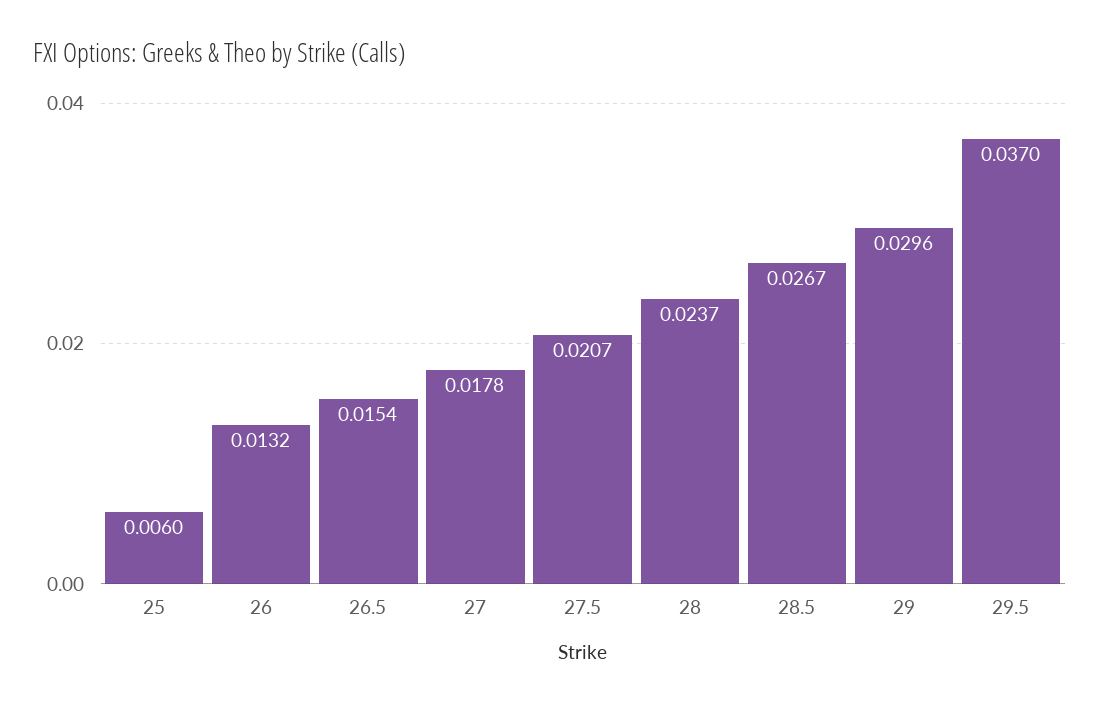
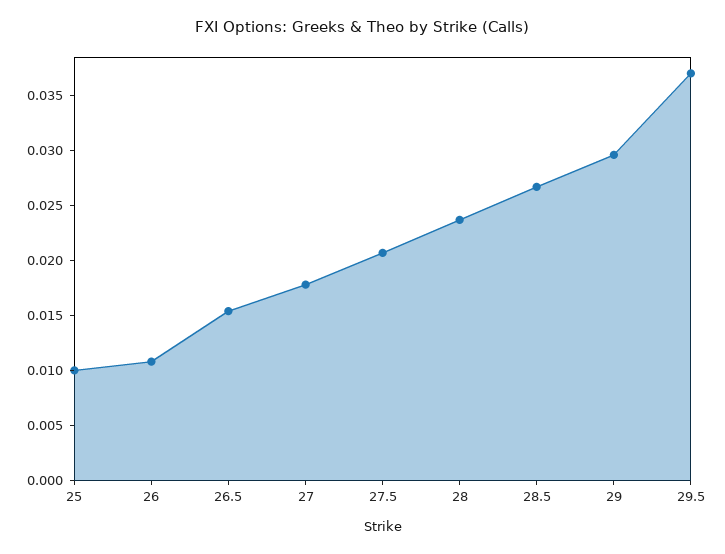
  {
-   "25": 0.006,
+   "25": 0.01,
-   "26": 0.0132,
+   "26": 0.011,
    "26.5": 0.0154,
    "27": 0.0178,
    "27.5": 0.0207,
    "28": 0.0237,
    "28.5": 0.0267,
    "29": 0.0296,
    "29.5": 0.037
  }

